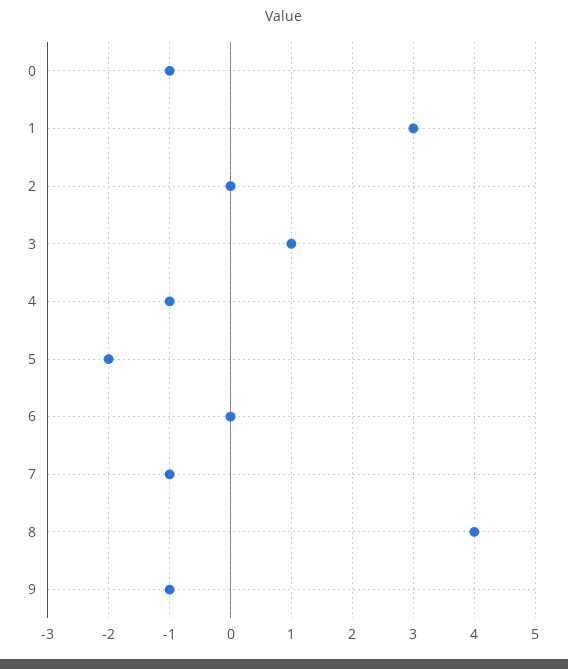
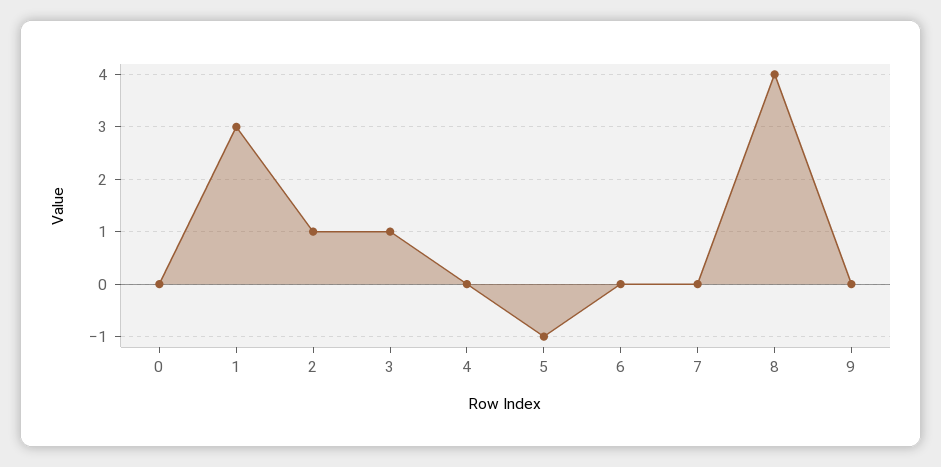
  {
-   "0": -1,
+   "0": 0,
    "1": 3,
-   "2": 0,
+   "2": 1,
    "3": 1,
-   "4": -1,
+   "4": 0,
-   "5": -2,
+   "5": -1,
    "6": 0,
-   "7": -1,
+   "7": 0,
    "8": 4,
-   "9": -1
+   "9": 0
  }

